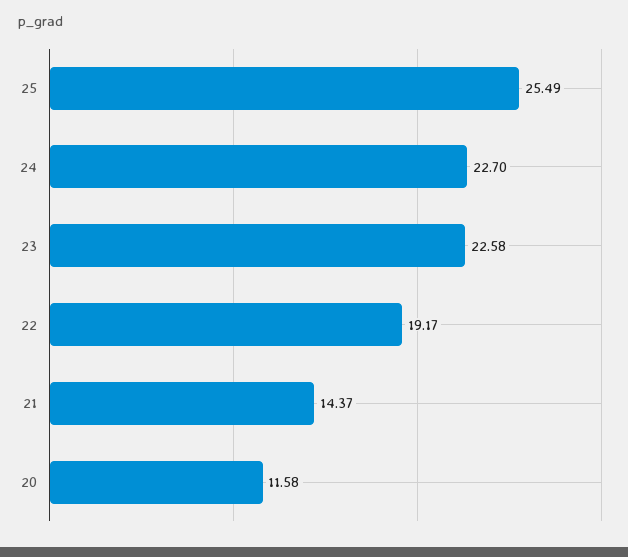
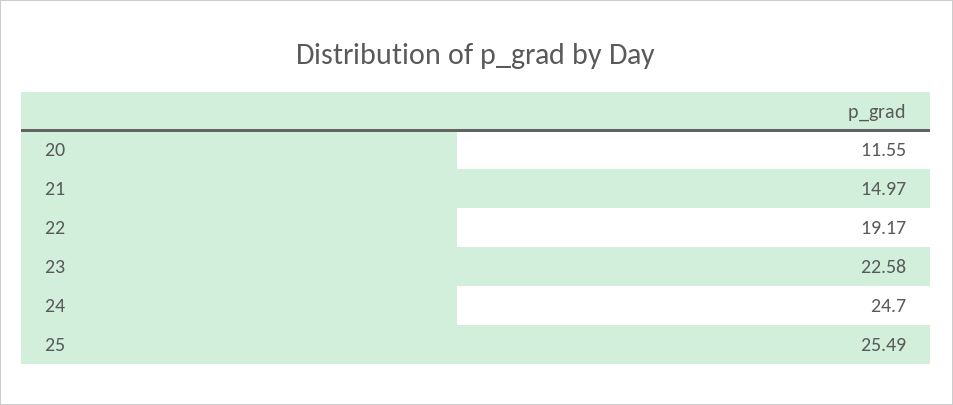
  {
    "25": 25.49,
-   "24": 22.7,
+   "24": 24.7,
    "23": 22.58,
    "22": 19.17,
-   "21": 14.37,
+   "21": 14.97,
-   "20": 11.58
+   "20": 11.55
  }

